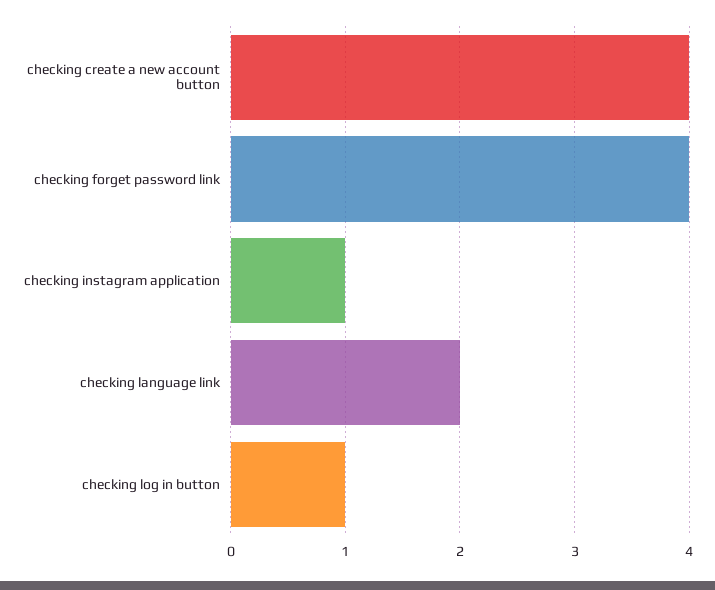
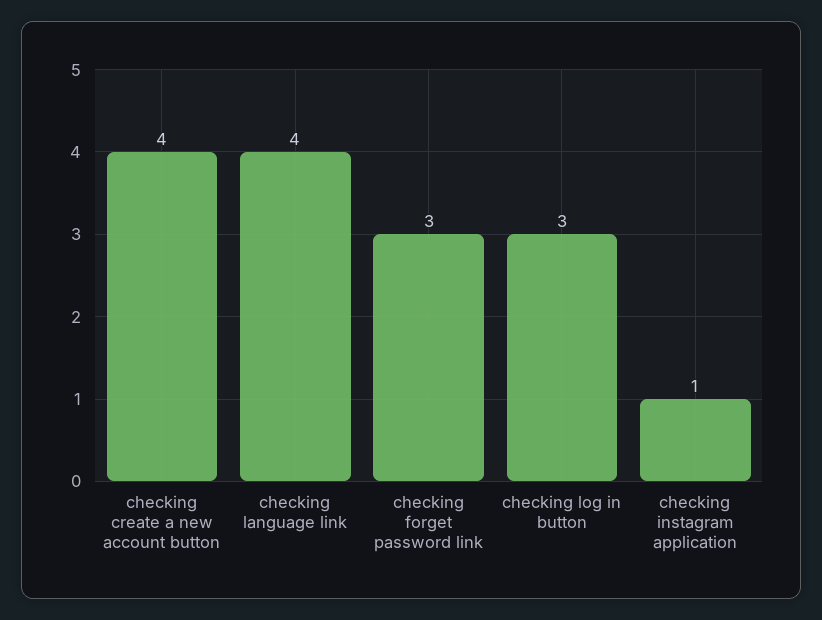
  {
    "checking create a new account button": 4,
-   "checking forget password link": 4,
+   "checking forget password link": 3,
    "checking instagram application": 1,
-   "checking language link": 2,
+   "checking language link": 4,
-   "checking log in button": 1
+   "checking log in button": 3
  }

